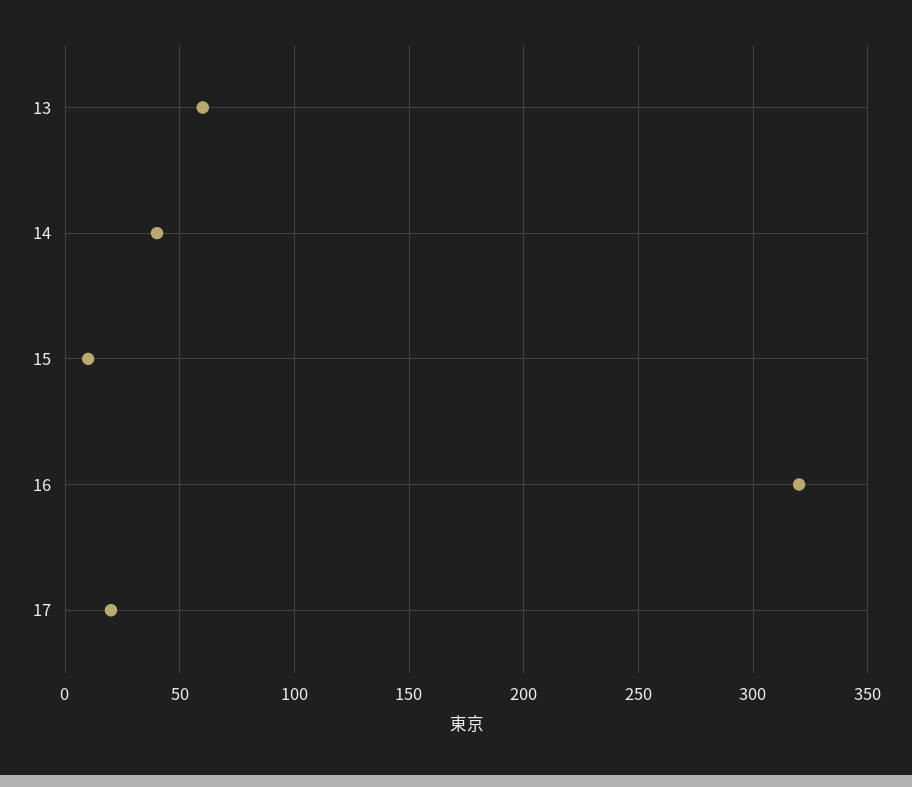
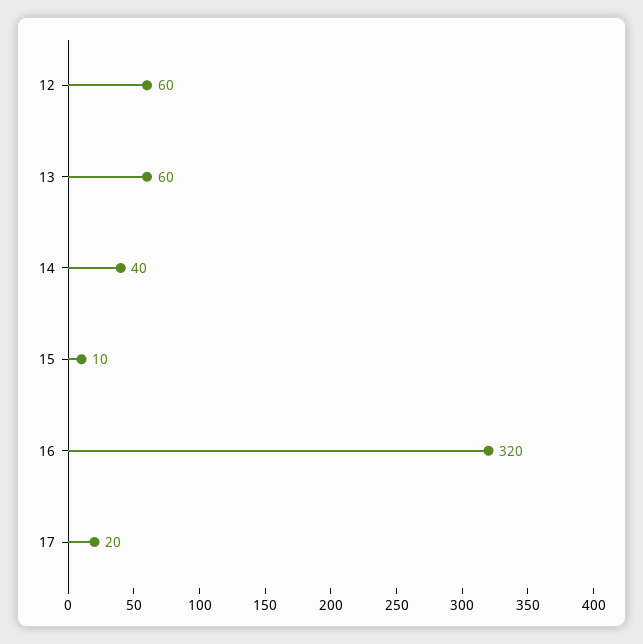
  {
    "13": 60,
    "14": 40,
    "15": 10,
    "16": 320,
-   "17": 20
+   "17": 20,
+   "12": 60
  }

